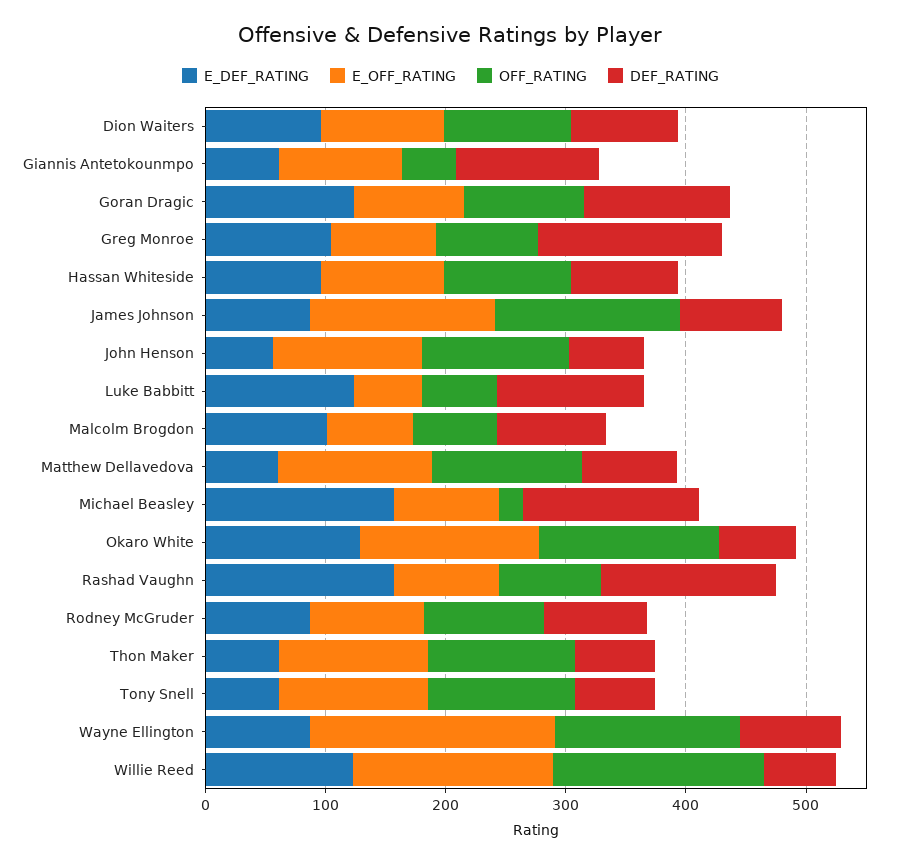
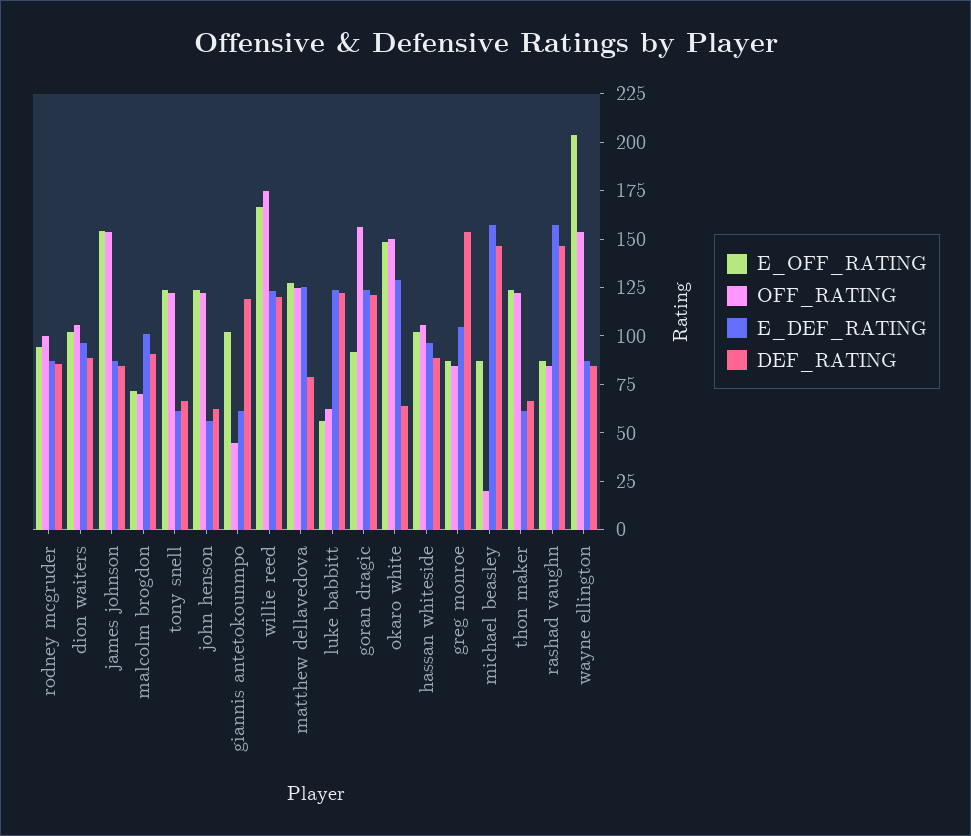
  {
    "E_DEF_RATING": {
      "Dion Waiters": 95,
      "Giannis Antetokounmpo": 60,
      "Goran Dragic": 125,
      "Greg Monroe": 105,
      "Hassan Whiteside": 95,
      "James Johnson": 85,
      "John Henson": 55,
      "Luke Babbitt": 125,
      "Malcolm Brogdon": 100,
-     "Matthew Dellavedova": 60,
+     "Matthew Dellavedova": 125,
      "Michael Beasley": 155,
      "Okaro White": 130,
      "Rashad Vaughn": 155,
      "Rodney McGruder": 85,
      "Thon Maker": 60,
      "Tony Snell": 60,
      "Wayne Ellington": 85,
      "Willie Reed": 125
    },
    "E_OFF_RATING": {
      "Dion Waiters": 100,
      "Giannis Antetokounmpo": 100,
      "Goran Dragic": 90,
      "Greg Monroe": 85,
      "Hassan Whiteside": 100,
      "James Johnson": 155,
      "John Henson": 125,
      "Luke Babbitt": 55,
      "Malcolm Brogdon": 70,
      "Matthew Dellavedova": 130,
      "Michael Beasley": 85,
      "Okaro White": 150,
      "Rashad Vaughn": 85,
      "Rodney McGruder": 95,
      "Thon Maker": 125,
      "Tony Snell": 125,
      "Wayne Ellington": 205,
      "Willie Reed": 165
    },
    "OFF_RATING": {
      "Dion Waiters": 105,
      "Giannis Antetokounmpo": 45,
-     "Goran Dragic": 100,
+     "Goran Dragic": 155,
      "Greg Monroe": 85,
      "Hassan Whiteside": 105,
      "James Johnson": 155,
      "John Henson": 120,
      "Luke Babbitt": 65,
      "Malcolm Brogdon": 70,
      "Matthew Dellavedova": 125,
      "Michael Beasley": 20,
      "Okaro White": 150,
      "Rashad Vaughn": 85,
      "Rodney McGruder": 100,
      "Thon Maker": 120,
      "Tony Snell": 120,
      "Wayne Ellington": 155,
      "Willie Reed": 175
    },
    "DEF_RATING": {
      "Dion Waiters": 90,
      "Giannis Antetokounmpo": 120,
      "Goran Dragic": 120,
      "Greg Monroe": 155,
      "Hassan Whiteside": 90,
      "James Johnson": 85,
      "John Henson": 65,
      "Luke Babbitt": 120,
      "Malcolm Brogdon": 90,
      "Matthew Dellavedova": 80,
      "Michael Beasley": 145,
      "Okaro White": 65,
      "Rashad Vaughn": 145,
      "Rodney McGruder": 85,
      "Thon Maker": 65,
      "Tony Snell": 65,
      "Wayne Ellington": 85,
-     "Willie Reed": 60
+     "Willie Reed": 120
    }
  }

